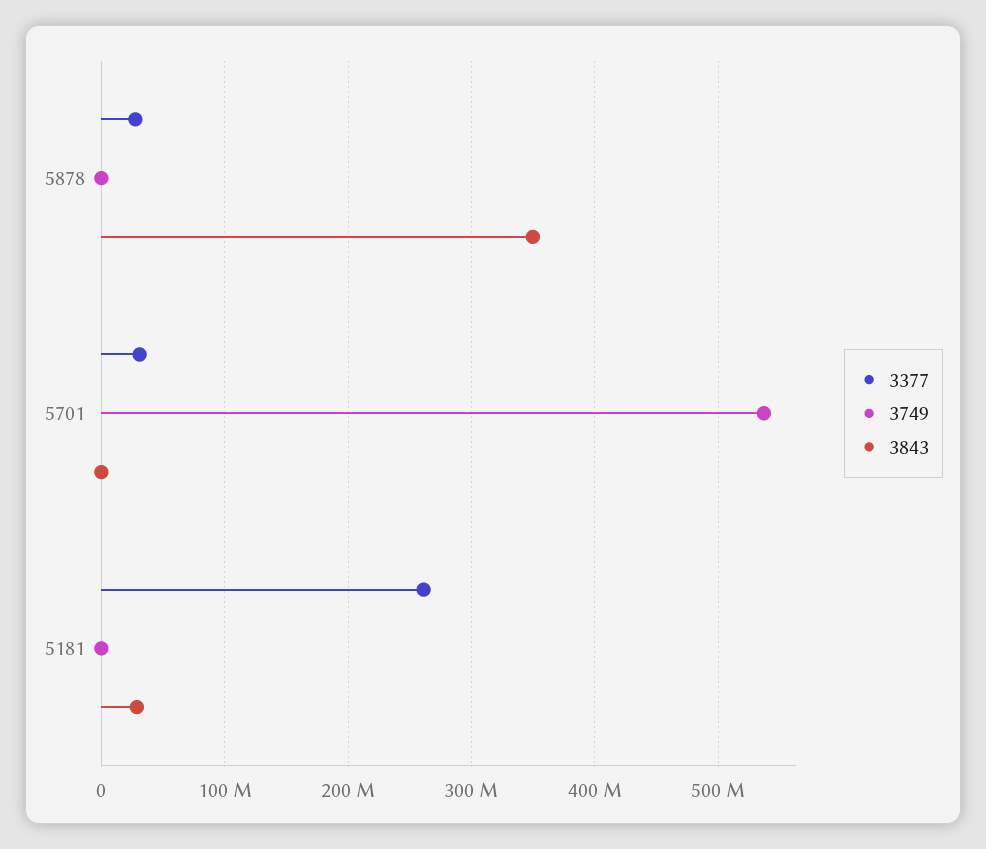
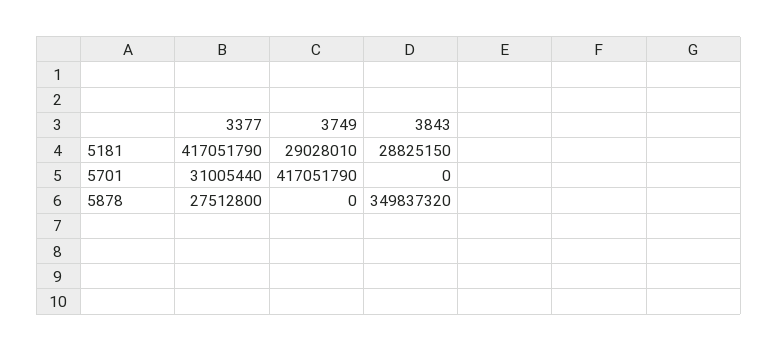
  {
    "3377": {
      "5878": 27512800,
      "5701": 31005440,
-     "5181": 260000000
+     "5181": 417051790
    },
    "3749": {
      "5878": 0,
-     "5701": 540000000,
+     "5701": 417051790,
-     "5181": 0
+     "5181": 29028010
    },
    "3843": {
      "5878": 349837320,
      "5701": 0,
      "5181": 28825150
    }
  }

